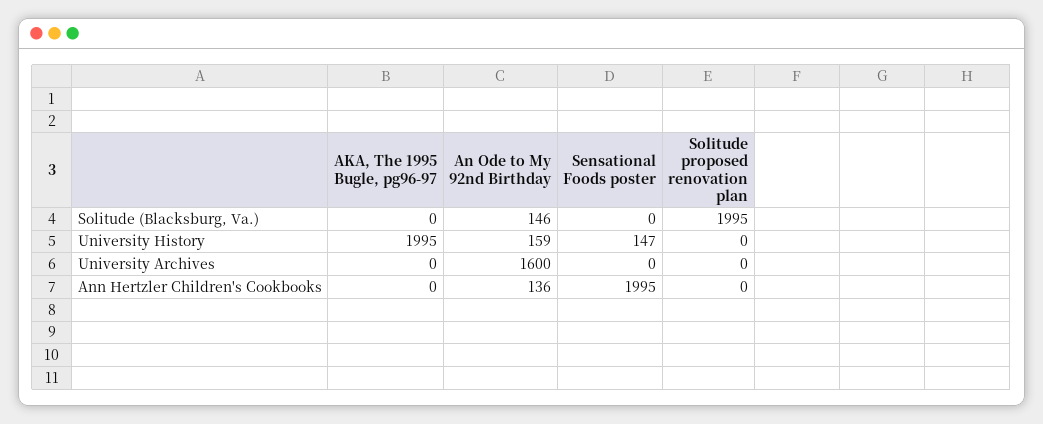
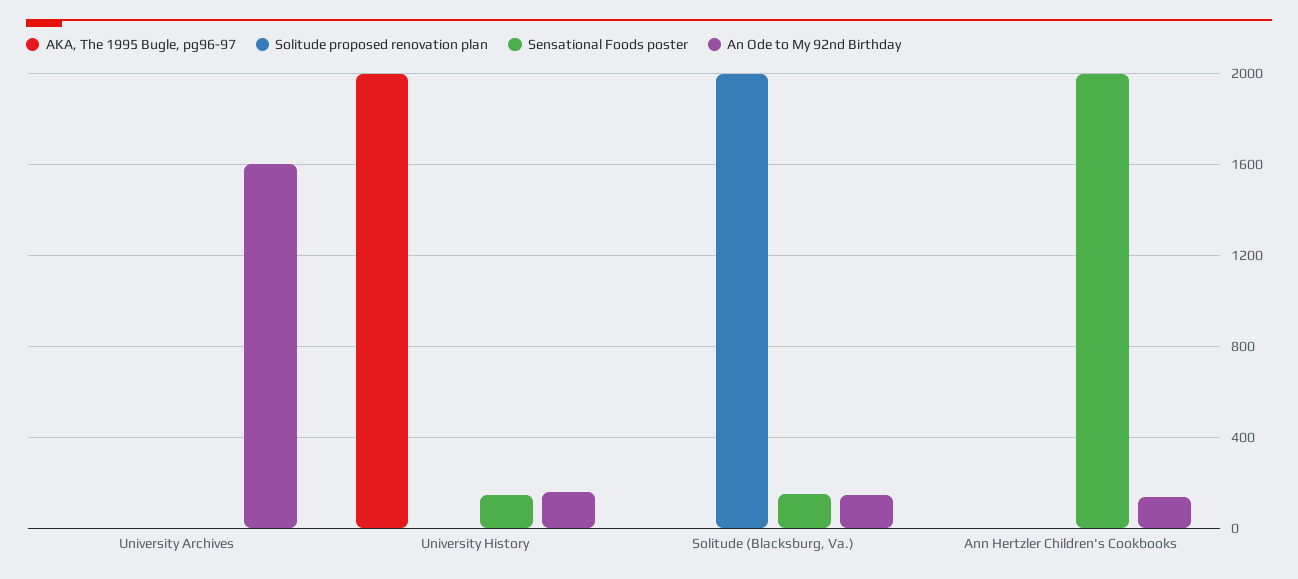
  {
    "AKA, The 1995 Bugle, pg96-97": {
      "Solitude (Blacksburg, Va.)": 0,
      "University History": 1995,
      "University Archives": 0,
      "Ann Hertzler Children's Cookbooks": 0
    },
    "An Ode to My 92nd Birthday": {
      "Solitude (Blacksburg, Va.)": 146,
      "University History": 159,
      "University Archives": 1600,
      "Ann Hertzler Children's Cookbooks": 136
    },
    "Sensational Foods poster": {
-     "Solitude (Blacksburg, Va.)": 0,
+     "Solitude (Blacksburg, Va.)": 150,
      "University History": 147,
      "University Archives": 0,
      "Ann Hertzler Children's Cookbooks": 1995
    },
    "Solitude proposed renovation plan": {
      "Solitude (Blacksburg, Va.)": 1995,
      "University History": 0,
      "University Archives": 0,
      "Ann Hertzler Children's Cookbooks": 0
    }
  }

